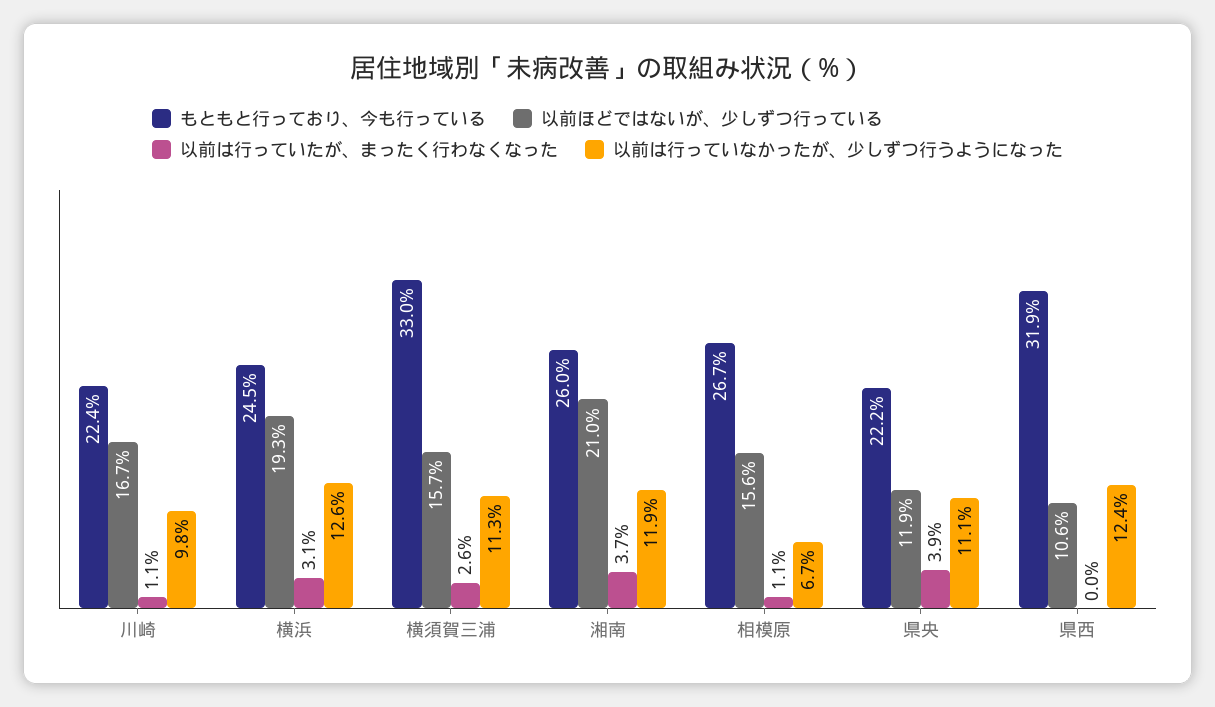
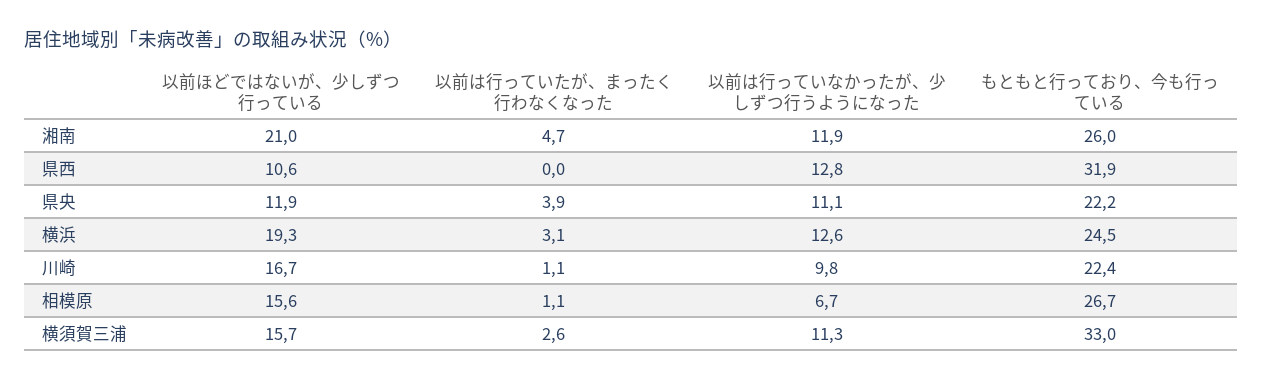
  {
    "もともと行っており、今も行っている": {
      "川崎": 22.4,
      "横浜": 24.5,
      "横須賀三浦": 33,
      "湘南": 26,
      "相模原": 26.7,
      "県央": 22.2,
      "県西": 31.9
    },
    "以前ほどではないが、少しずつ行っている": {
      "川崎": 16.7,
      "横浜": 19.3,
      "横須賀三浦": 15.7,
      "湘南": 21,
      "相模原": 15.6,
      "県央": 11.9,
      "県西": 10.6
    },
    "以前は行っていたが、まったく行わなくなった": {
      "川崎": 1.1,
      "横浜": 3.1,
      "横須賀三浦": 2.6,
-     "湘南": 3.7,
+     "湘南": 4.7,
      "相模原": 1.1,
      "県央": 3.9,
      "県西": 0
    },
    "以前は行っていなかったが、少しずつ行うようになった": {
      "川崎": 9.8,
      "横浜": 12.6,
      "横須賀三浦": 11.3,
      "湘南": 11.9,
      "相模原": 6.7,
      "県央": 11.1,
-     "県西": 12.4
+     "県西": 12.8
    }
  }

